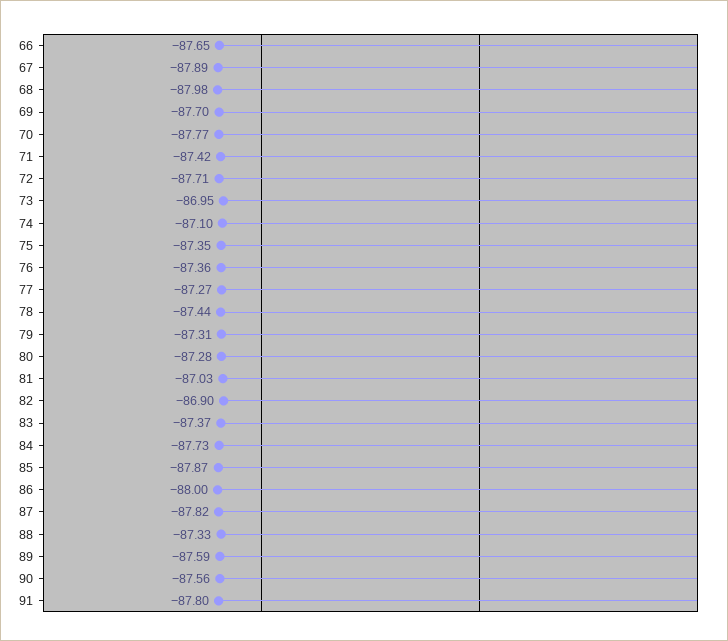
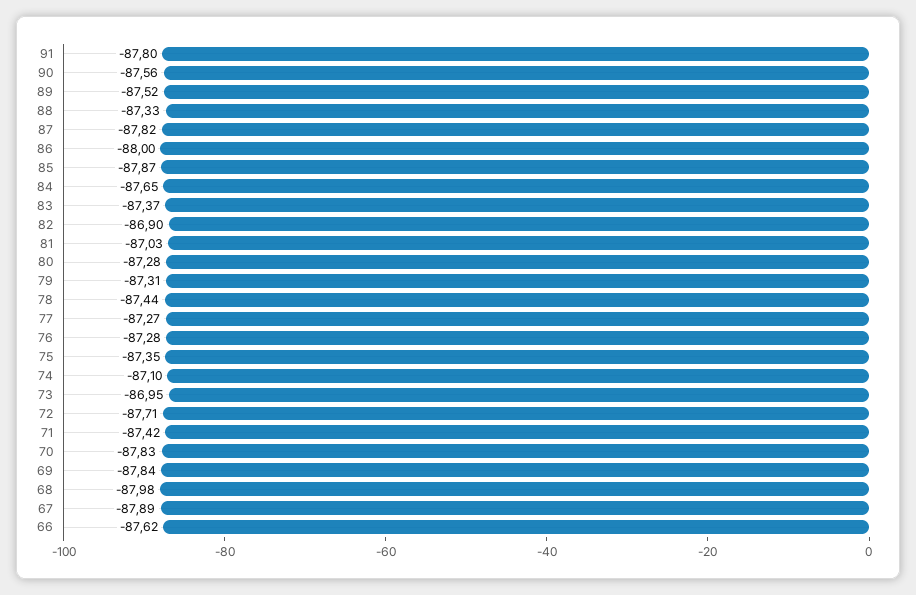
  {
-   "66": -87.65,
+   "66": -87.62,
    "67": -87.89,
    "68": -87.98,
-   "69": -87.7,
+   "69": -87.84,
-   "70": -87.77,
+   "70": -87.83,
    "71": -87.42,
    "72": -87.71,
    "73": -86.95,
    "74": -87.1,
    "75": -87.35,
-   "76": -87.36,
+   "76": -87.28,
    "77": -87.27,
    "78": -87.44,
    "79": -87.31,
    "80": -87.28,
    "81": -87.03,
    "82": -86.9,
    "83": -87.37,
-   "84": -87.73,
+   "84": -87.65,
    "85": -87.87,
    "86": -88,
    "87": -87.82,
    "88": -87.33,
-   "89": -87.59,
+   "89": -87.52,
    "90": -87.56,
    "91": -87.8
  }

